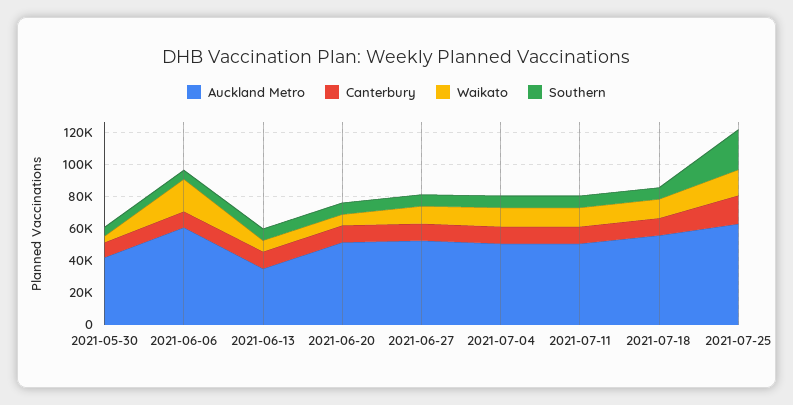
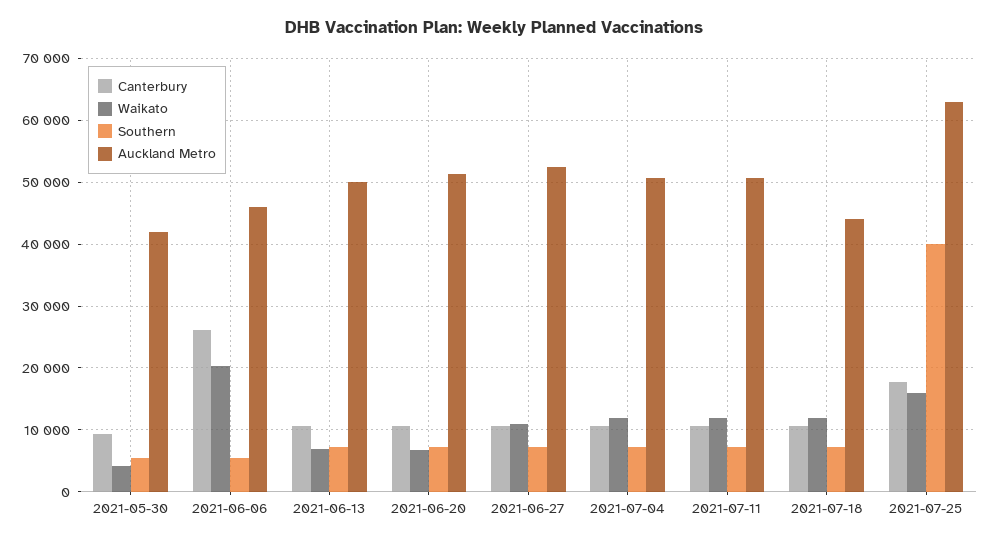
  {
    "Auckland Metro": {
      "2021-05-30": 42000,
-     "2021-06-06": 60000,
+     "2021-06-06": 46000,
-     "2021-06-13": 35000,
+     "2021-06-13": 50000,
      "2021-06-20": 51000,
      "2021-06-27": 52000,
      "2021-07-04": 51000,
      "2021-07-11": 51000,
-     "2021-07-18": 55000,
+     "2021-07-18": 44000,
      "2021-07-25": 63000
    },
    "Canterbury": {
      "2021-05-30": 9000,
-     "2021-06-06": 10000,
+     "2021-06-06": 26000,
      "2021-06-13": 11000,
      "2021-06-20": 11000,
      "2021-06-27": 11000,
      "2021-07-04": 11000,
      "2021-07-11": 11000,
      "2021-07-18": 11000,
      "2021-07-25": 18000
    },
    "Waikato": {
      "2021-05-30": 4000,
      "2021-06-06": 20000,
      "2021-06-13": 7000,
      "2021-06-20": 7000,
      "2021-06-27": 11000,
      "2021-07-04": 12000,
      "2021-07-11": 12000,
      "2021-07-18": 12000,
      "2021-07-25": 16000
    },
    "Southern": {
      "2021-05-30": 5000,
      "2021-06-06": 5000,
      "2021-06-13": 7000,
      "2021-06-20": 7000,
      "2021-06-27": 7000,
      "2021-07-04": 7000,
      "2021-07-11": 7000,
      "2021-07-18": 7000,
-     "2021-07-25": 25000
+     "2021-07-25": 40000
    }
  }

